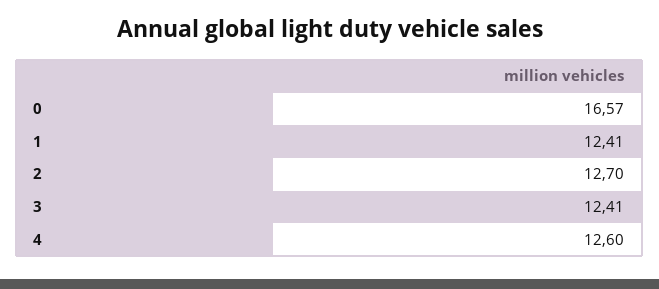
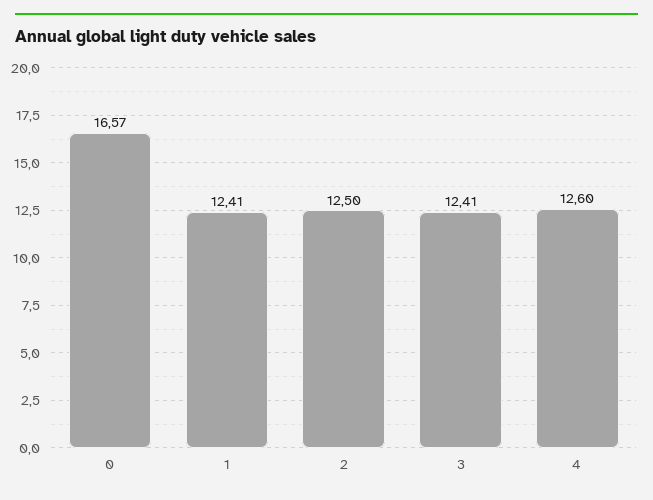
  {
    "0": 16.57,
    "1": 12.41,
-   "2": 12.7,
+   "2": 12.5,
    "3": 12.41,
    "4": 12.6
  }

